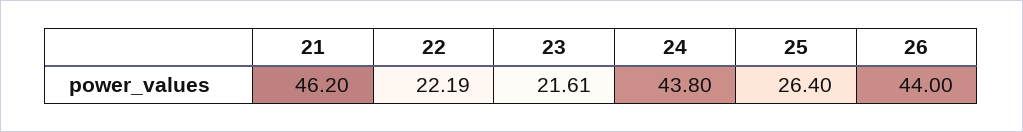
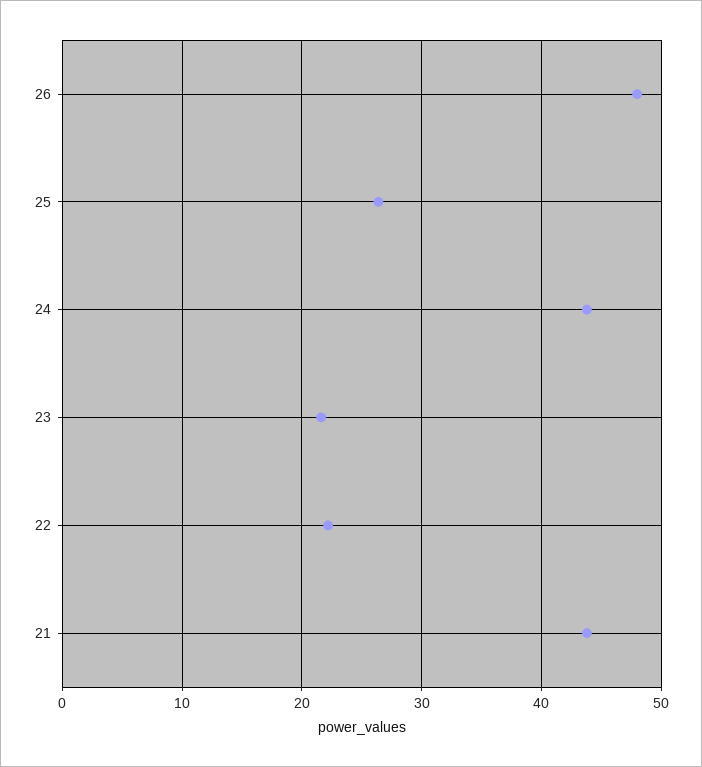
  {
-   "21": 46.2,
+   "21": 44,
    "22": 22.19,
    "23": 21.61,
    "24": 43.8,
    "25": 26.4,
-   "26": 44
+   "26": 48
  }

